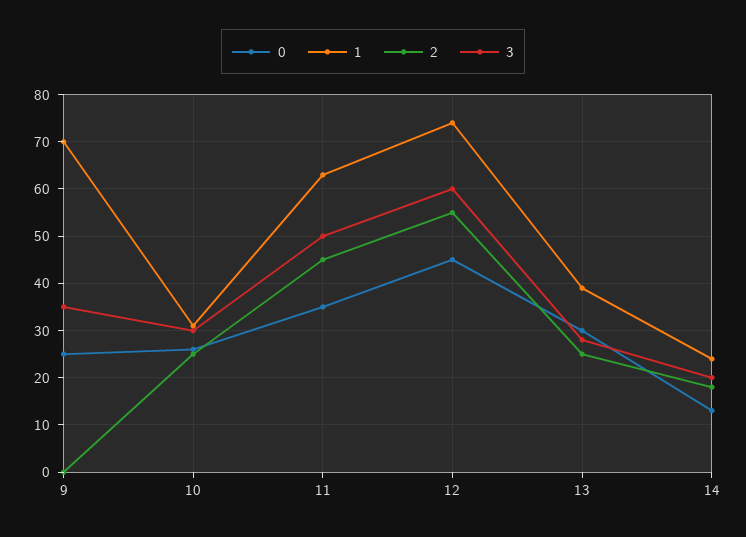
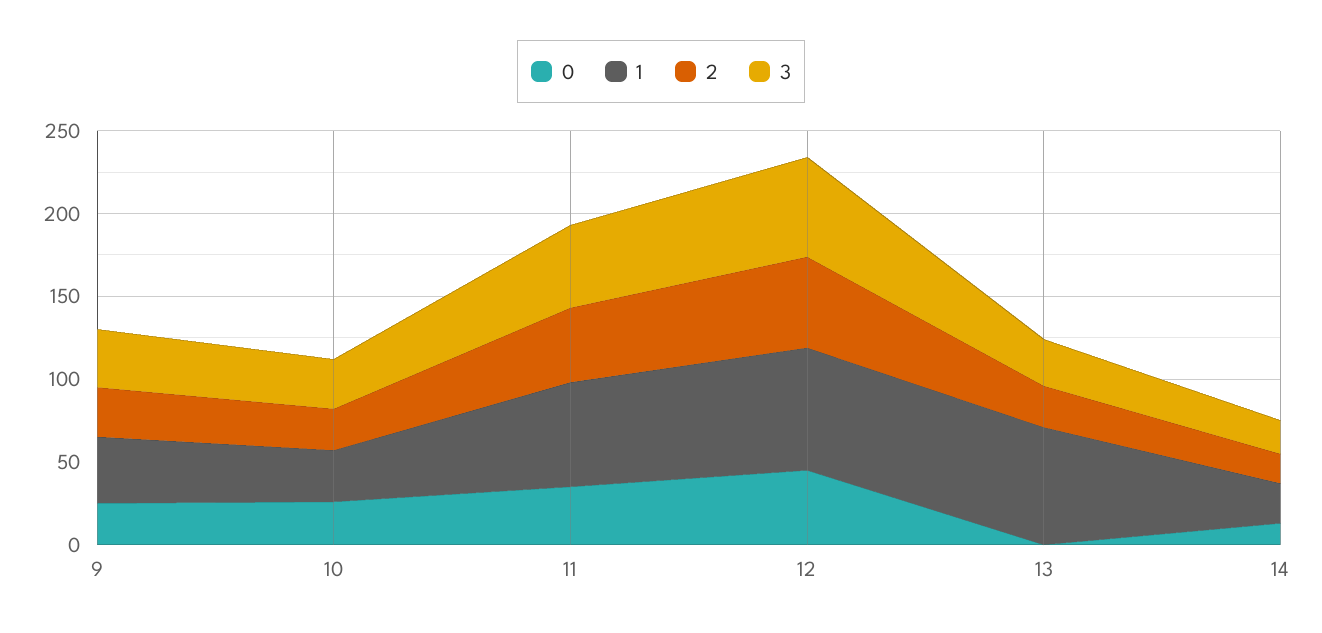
  {
    "0": {
      "9": 25,
      "10": 25,
      "11": 35,
      "12": 45,
-     "13": 30,
+     "13": 0,
      "14": 15
    },
    "1": {
-     "9": 70,
+     "9": 40,
      "10": 30,
      "11": 65,
      "12": 75,
-     "13": 40,
+     "13": 70,
      "14": 25
    },
    "2": {
-     "9": 0,
+     "9": 30,
      "10": 25,
      "11": 45,
      "12": 55,
      "13": 25,
      "14": 20
    },
    "3": {
      "9": 35,
      "10": 30,
      "11": 50,
      "12": 60,
      "13": 30,
      "14": 20
    }
  }

